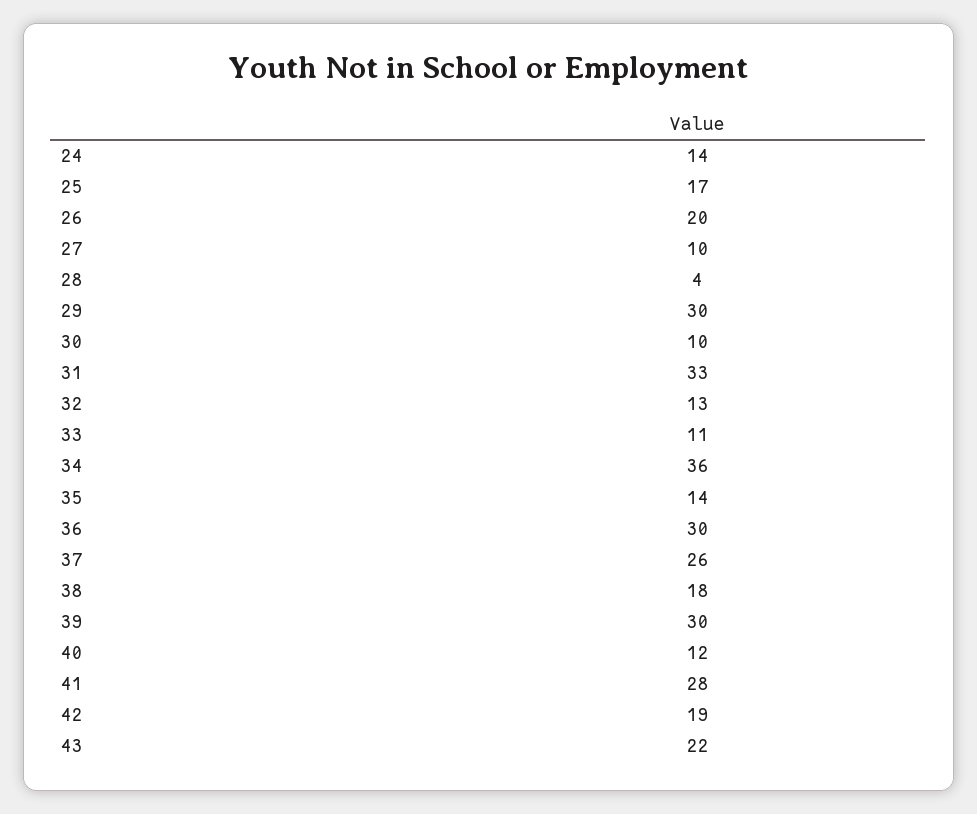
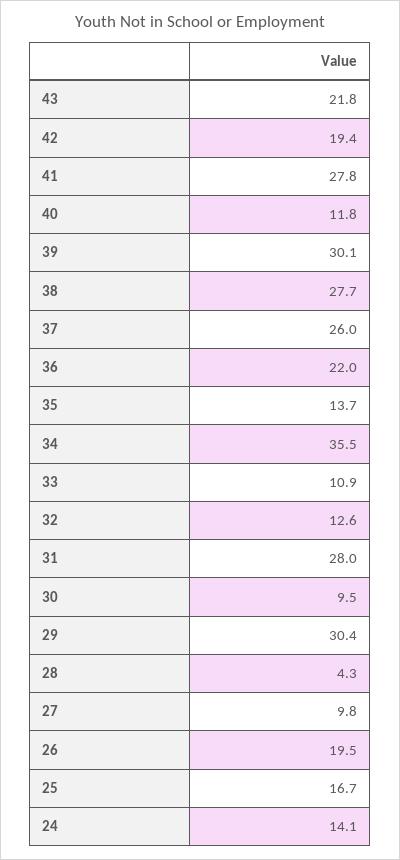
  {
    "24": 14.1,
    "25": 16.7,
    "26": 19.5,
    "27": 9.8,
    "28": 4.3,
    "29": 30.4,
    "30": 9.5,
-   "31": 33,
+   "31": 28,
    "32": 12.6,
    "33": 10.9,
    "34": 35.5,
    "35": 13.7,
-   "36": 30,
+   "36": 22,
    "37": 26,
-   "38": 18,
+   "38": 27.7,
    "39": 30.1,
    "40": 11.8,
    "41": 27.8,
    "42": 19.4,
    "43": 21.8
  }

